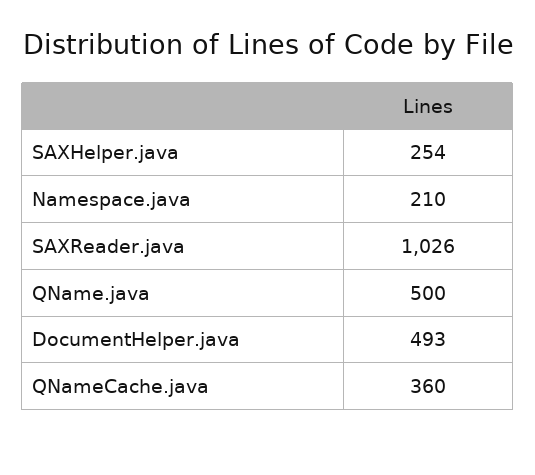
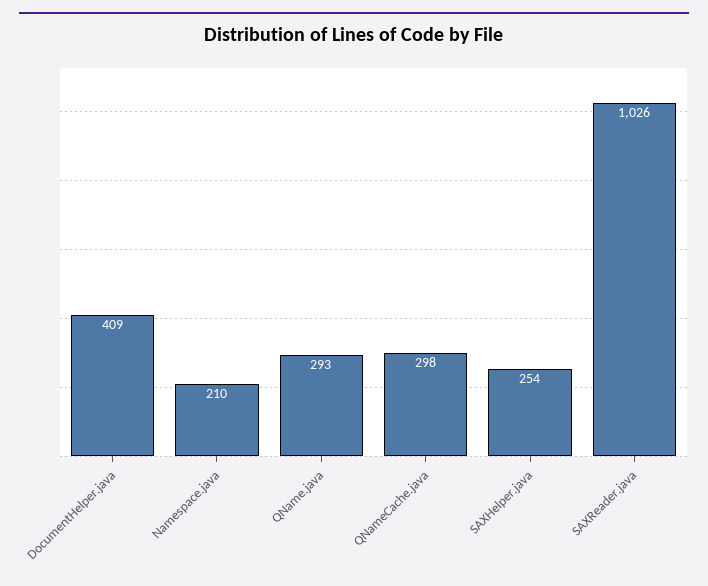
  {
    "SAXHelper.java": 254,
    "Namespace.java": 210,
    "SAXReader.java": 1026,
-   "QName.java": 500,
+   "QName.java": 293,
-   "DocumentHelper.java": 493,
+   "DocumentHelper.java": 409,
-   "QNameCache.java": 360
+   "QNameCache.java": 298
  }

